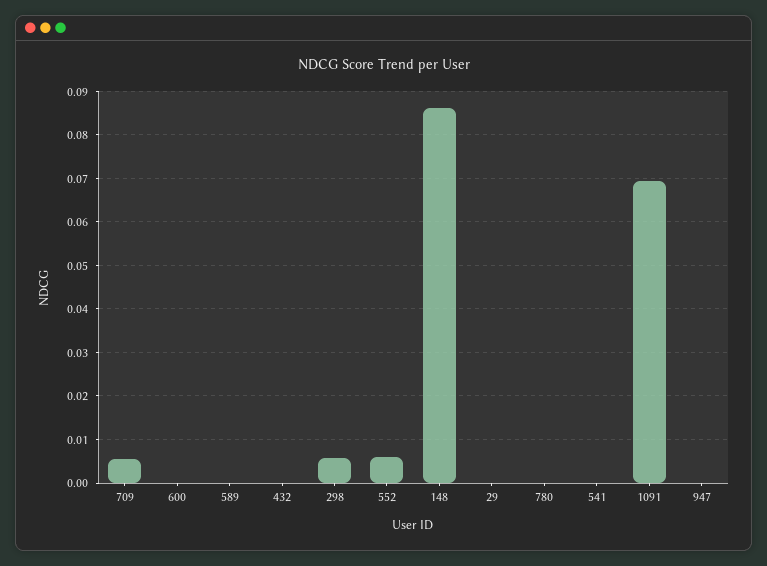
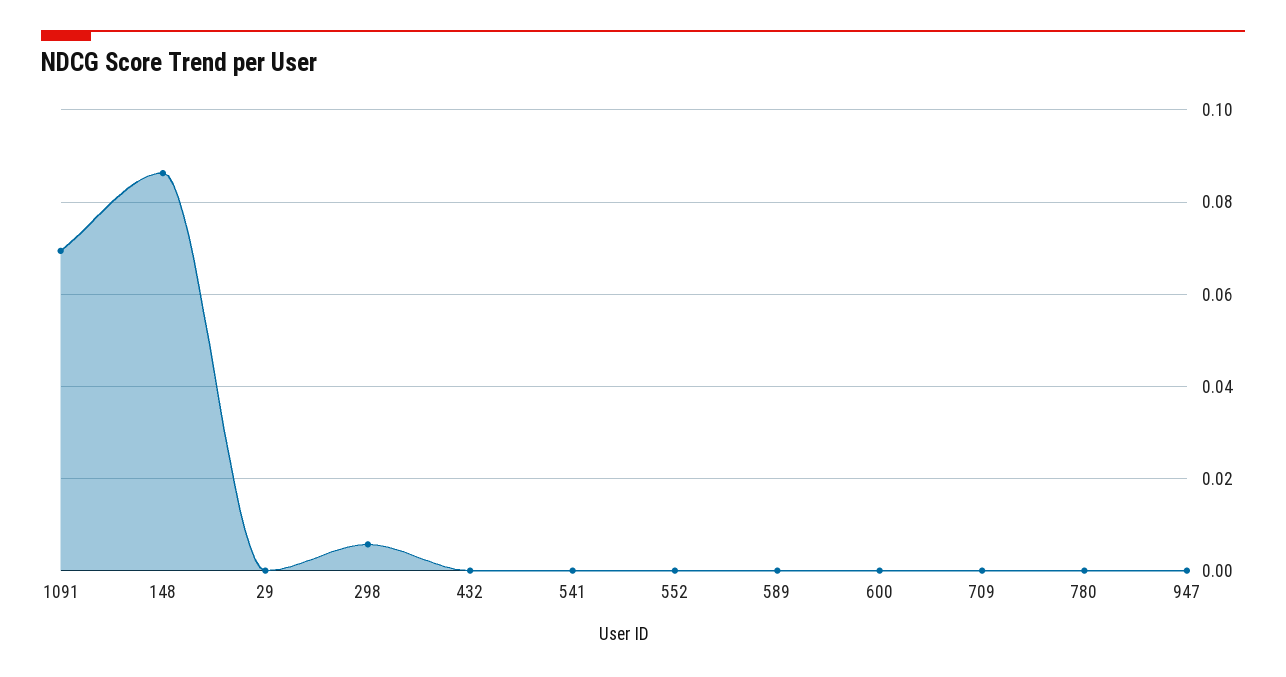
  {
-   "709": 0.006,
+   "709": 0,
    "600": 0,
    "589": 0,
    "432": 0,
    "298": 0.006,
-   "552": 0.006,
+   "552": 0,
    "148": 0.086,
    "29": 0,
    "780": 0,
    "541": 0,
    "1091": 0.07,
    "947": 0
  }

